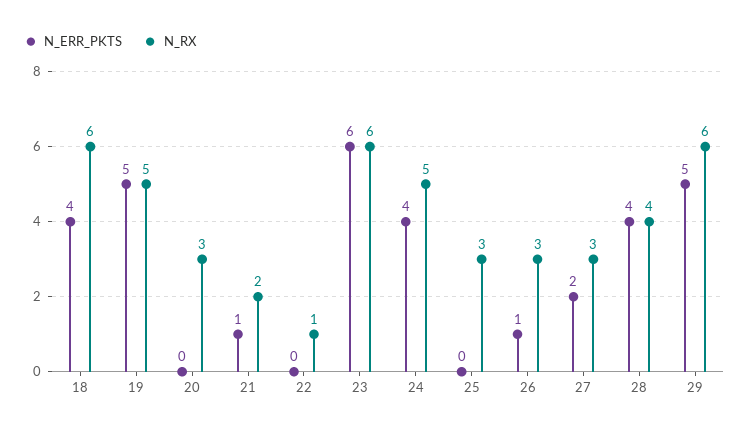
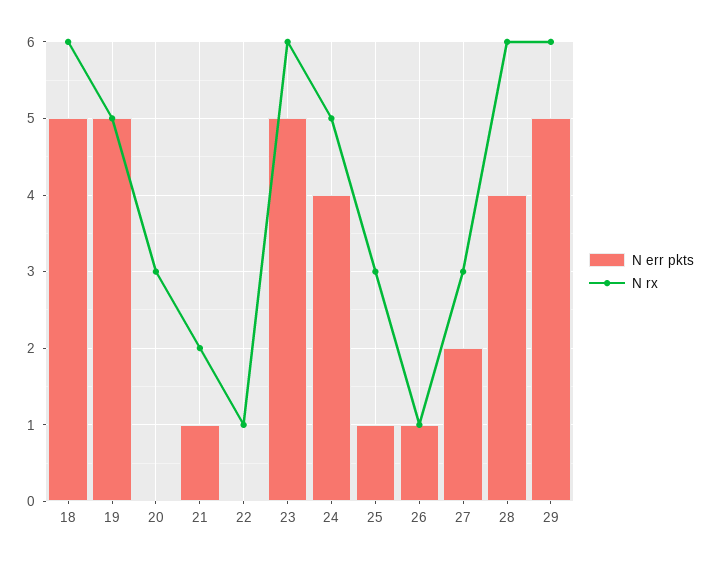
  {
    "N_ERR_PKTS": {
-     "18": 4,
+     "18": 5,
      "19": 5,
      "20": 0,
      "21": 1,
      "22": 0,
-     "23": 6,
+     "23": 5,
      "24": 4,
-     "25": 0,
+     "25": 1,
      "26": 1,
      "27": 2,
      "28": 4,
      "29": 5
    },
    "N_RX": {
      "18": 6,
      "19": 5,
      "20": 3,
      "21": 2,
      "22": 1,
      "23": 6,
      "24": 5,
      "25": 3,
-     "26": 3,
+     "26": 1,
      "27": 3,
-     "28": 4,
+     "28": 6,
      "29": 6
    }
  }

